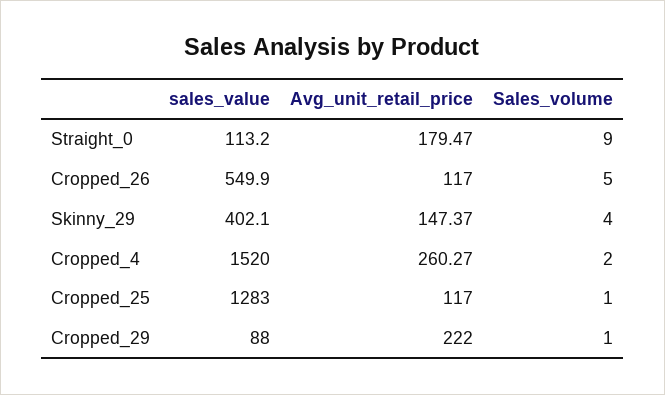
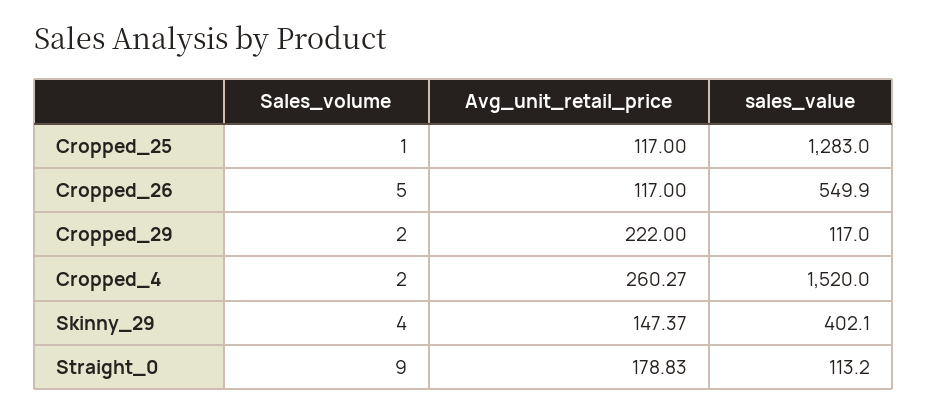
  {
    "sales_value": {
      "Straight_0": 113.2,
      "Cropped_26": 549.9,
      "Skinny_29": 402.1,
      "Cropped_4": 1520,
      "Cropped_25": 1283,
-     "Cropped_29": 88
+     "Cropped_29": 117
    },
    "Avg_unit_retail_price": {
-     "Straight_0": 179.47,
+     "Straight_0": 178.83,
      "Cropped_26": 117,
      "Skinny_29": 147.37,
      "Cropped_4": 260.27,
      "Cropped_25": 117,
      "Cropped_29": 222
    },
    "Sales_volume": {
      "Straight_0": 9,
      "Cropped_26": 5,
      "Skinny_29": 4,
      "Cropped_4": 2,
      "Cropped_25": 1,
-     "Cropped_29": 1
+     "Cropped_29": 2
    }
  }

